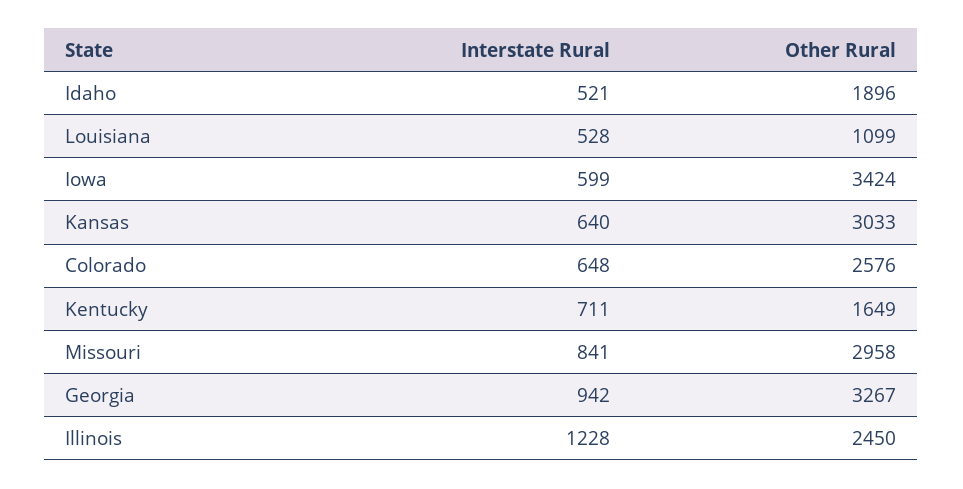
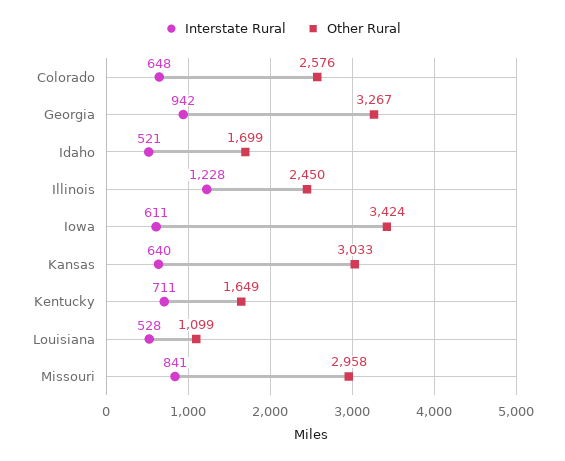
  {
    "Interstate Rural": {
      "Idaho": 521,
      "Louisiana": 528,
-     "Iowa": 599,
+     "Iowa": 611,
      "Kansas": 640,
      "Colorado": 648,
      "Kentucky": 711,
      "Missouri": 841,
      "Georgia": 942,
      "Illinois": 1228
    },
    "Other Rural": {
-     "Idaho": 1896,
+     "Idaho": 1699,
      "Louisiana": 1099,
      "Iowa": 3424,
      "Kansas": 3033,
      "Colorado": 2576,
      "Kentucky": 1649,
      "Missouri": 2958,
      "Georgia": 3267,
      "Illinois": 2450
    }
  }

